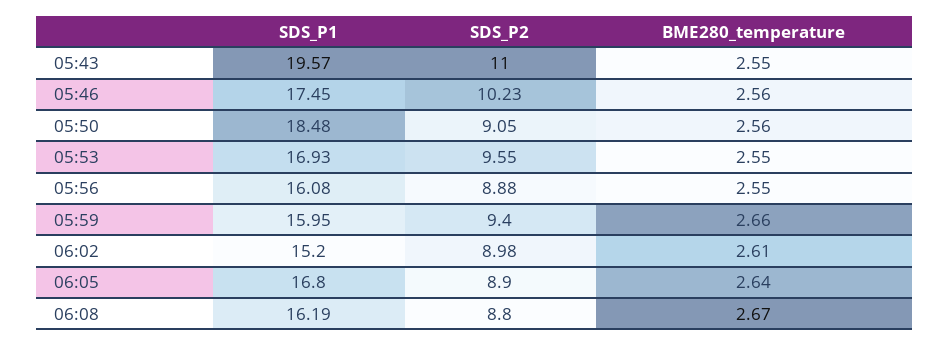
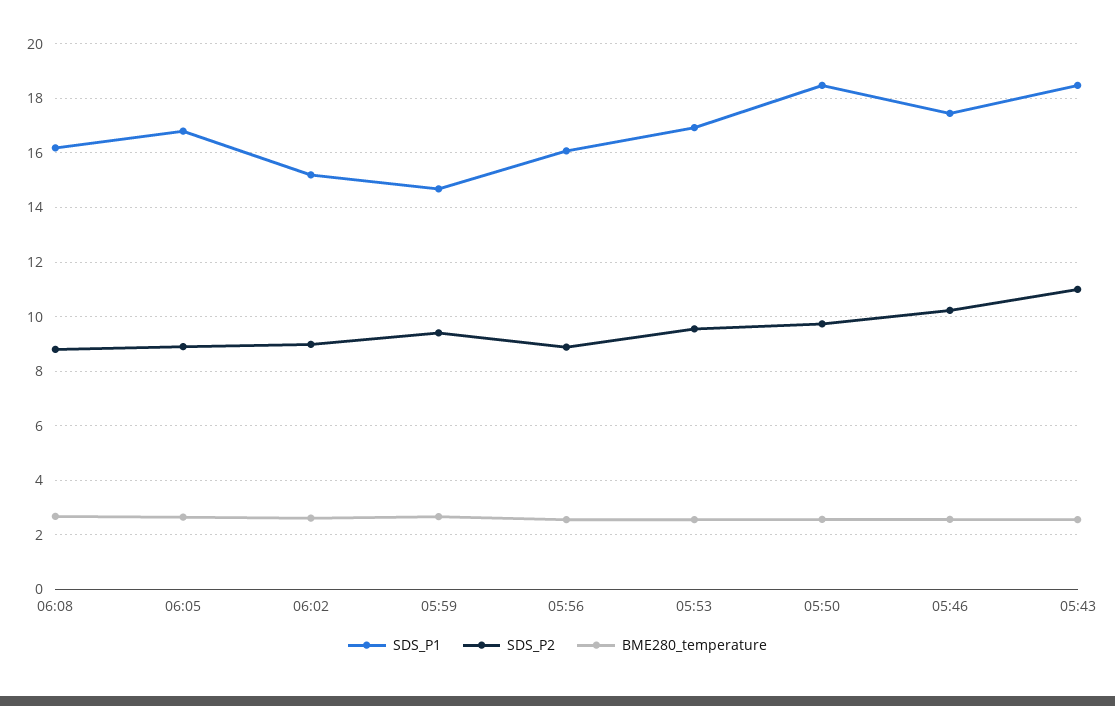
  {
    "SDS_P1": {
-     "05:43": 19.57,
+     "05:43": 18.5,
      "05:46": 17.45,
      "05:50": 18.48,
      "05:53": 16.93,
      "05:56": 16.08,
-     "05:59": 15.95,
+     "05:59": 14.75,
      "06:02": 15.2,
      "06:05": 16.8,
      "06:08": 16.19
    },
    "SDS_P2": {
      "05:43": 11,
      "05:46": 10.23,
-     "05:50": 9.05,
+     "05:50": 9.75,
      "05:53": 9.55,
      "05:56": 8.88,
      "05:59": 9.4,
      "06:02": 8.98,
      "06:05": 8.9,
      "06:08": 8.8
    },
    "BME280_temperature": {
      "05:43": 2.55,
      "05:46": 2.56,
      "05:50": 2.56,
      "05:53": 2.55,
      "05:56": 2.55,
      "05:59": 2.66,
      "06:02": 2.61,
      "06:05": 2.64,
      "06:08": 2.67
    }
  }

